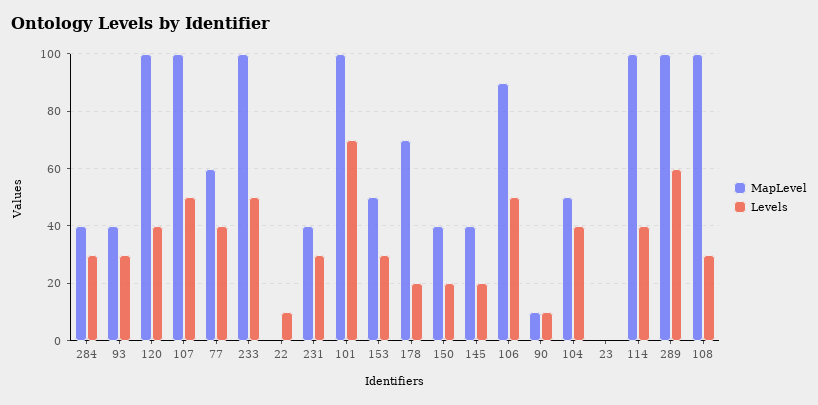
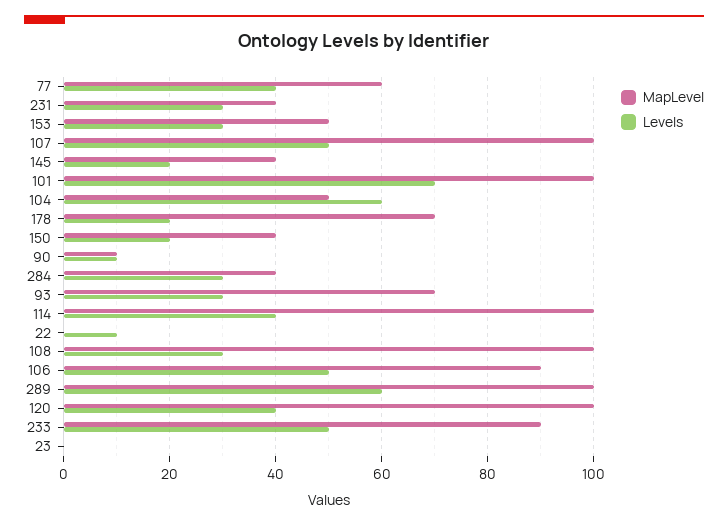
  {
    "MapLevel": {
      "284": 40,
-     "93": 40,
+     "93": 70,
      "120": 100,
      "107": 100,
      "77": 60,
-     "233": 100,
+     "233": 90,
      "22": 0,
      "231": 40,
      "101": 100,
      "153": 50,
      "178": 70,
      "150": 40,
      "145": 40,
      "106": 90,
      "90": 10,
      "104": 50,
      "23": 0,
      "114": 100,
      "289": 100,
      "108": 100
    },
    "Levels": {
      "284": 30,
      "93": 30,
      "120": 40,
      "107": 50,
      "77": 40,
      "233": 50,
      "22": 10,
      "231": 30,
      "101": 70,
      "153": 30,
      "178": 20,
      "150": 20,
      "145": 20,
      "106": 50,
      "90": 10,
-     "104": 40,
+     "104": 60,
      "23": 0,
      "114": 40,
      "289": 60,
      "108": 30
    }
  }

